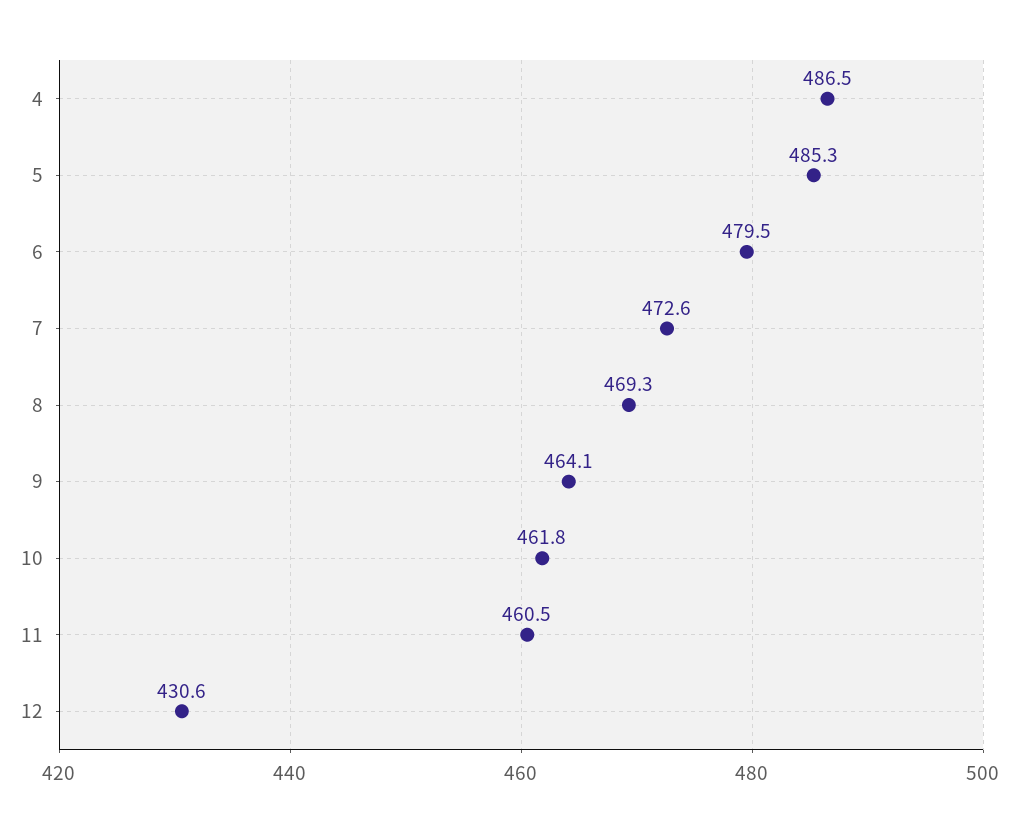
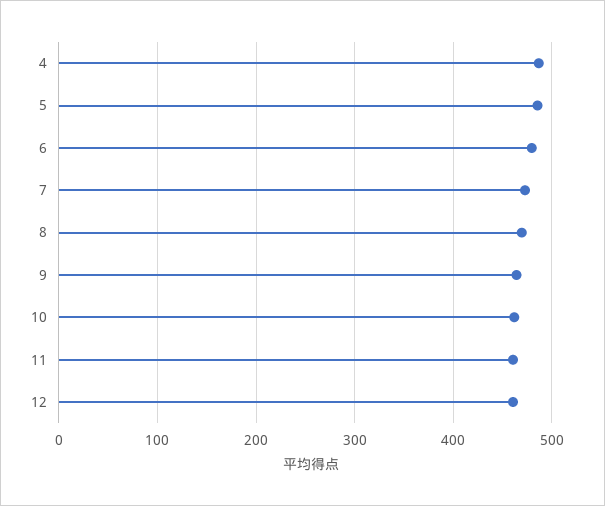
  {
    "4": 486.5,
    "5": 485.3,
    "6": 479.5,
    "7": 472.6,
    "8": 469.3,
    "9": 464.1,
    "10": 461.8,
    "11": 460.5,
-   "12": 430.6
+   "12": 460
  }

